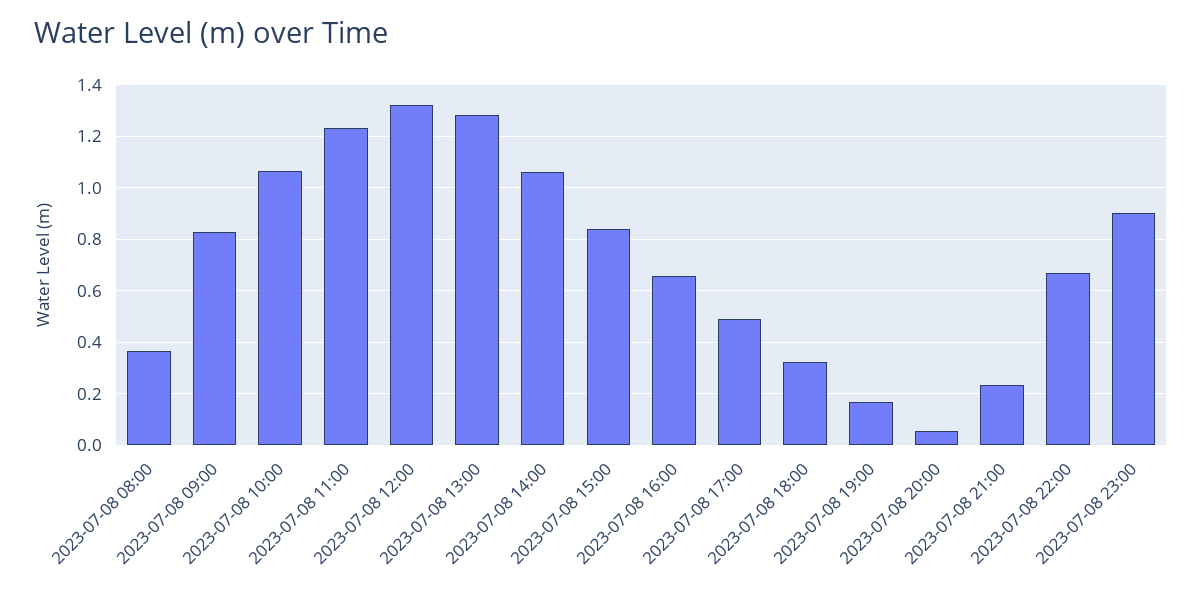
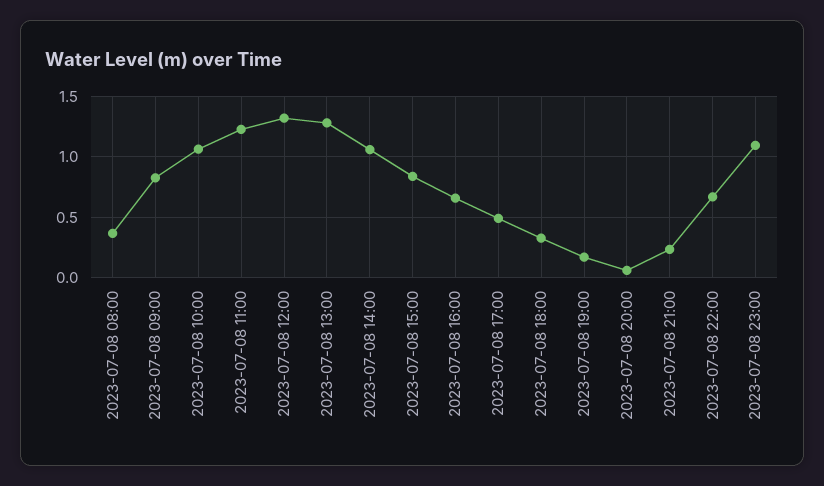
  {
    "2023-07-08 08:00": 0.375,
    "2023-07-08 09:00": 0.825,
    "2023-07-08 10:00": 1.075,
    "2023-07-08 11:00": 1.225,
    "2023-07-08 12:00": 1.325,
    "2023-07-08 13:00": 1.275,
    "2023-07-08 14:00": 1.05,
    "2023-07-08 15:00": 0.85,
    "2023-07-08 16:00": 0.65,
    "2023-07-08 17:00": 0.5,
    "2023-07-08 18:00": 0.325,
    "2023-07-08 19:00": 0.175,
    "2023-07-08 20:00": 0.05,
    "2023-07-08 21:00": 0.225,
    "2023-07-08 22:00": 0.675,
-   "2023-07-08 23:00": 0.9
+   "2023-07-08 23:00": 1.1
  }

